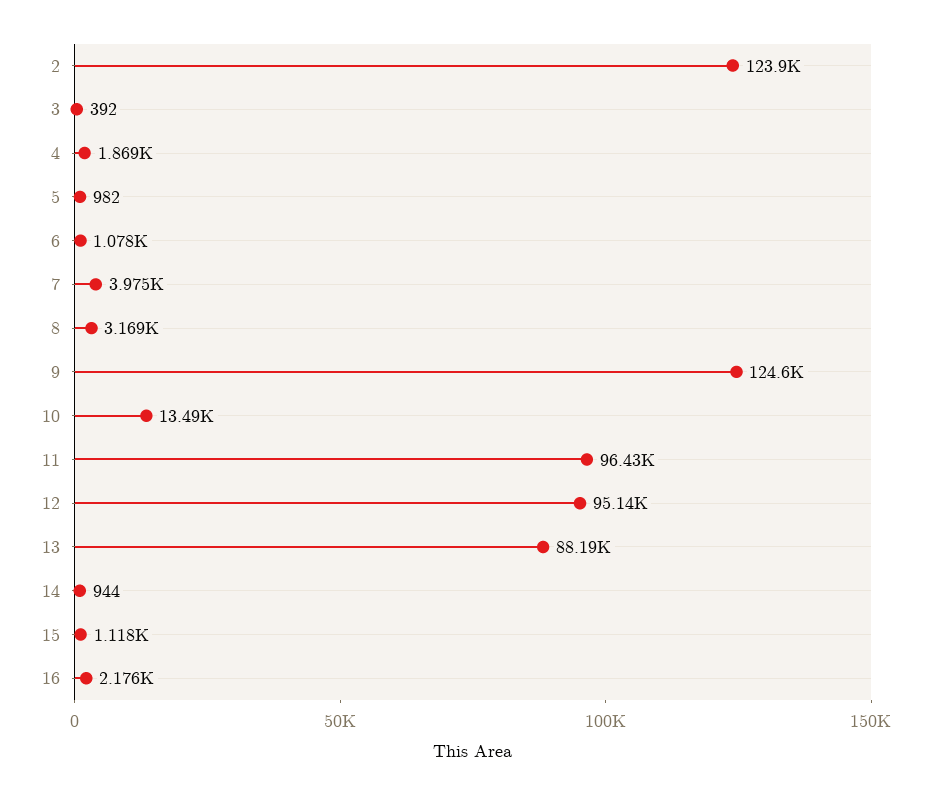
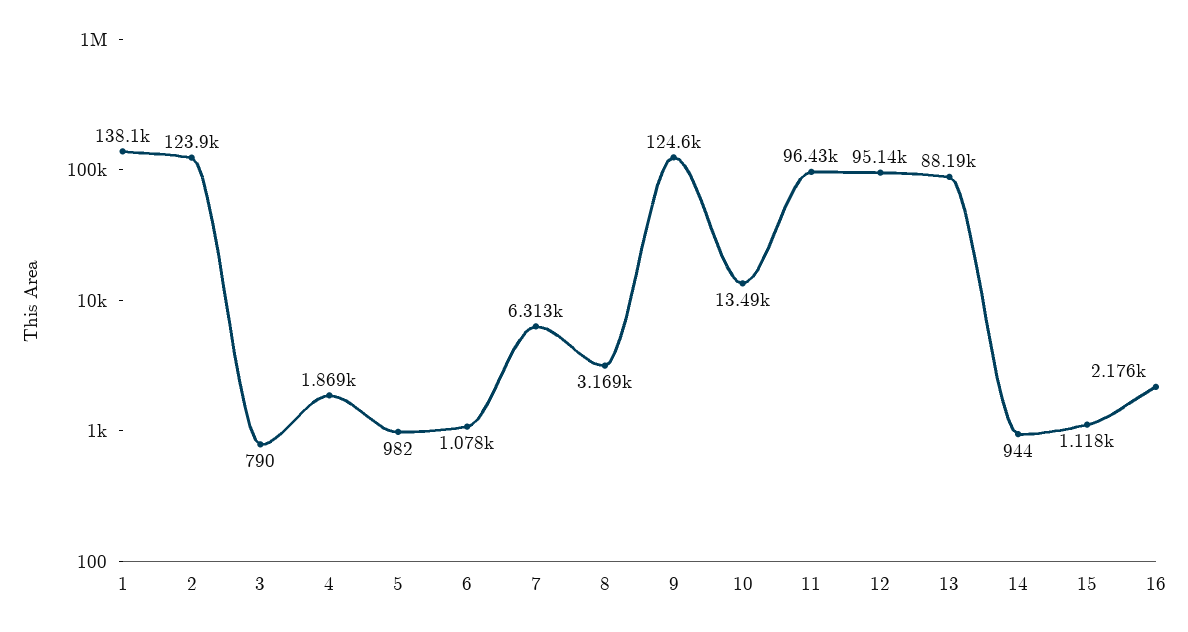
  {
    "2": 123900,
-   "3": 392,
+   "3": 790,
    "4": 1869,
    "5": 982,
    "6": 1078,
-   "7": 3975,
+   "7": 6313,
    "8": 3169,
    "9": 124600,
    "10": 13490,
    "11": 96430,
    "12": 95140,
    "13": 88190,
    "14": 944,
    "15": 1118,
-   "16": 2176
+   "16": 2176,
+   "1": 138100
  }

